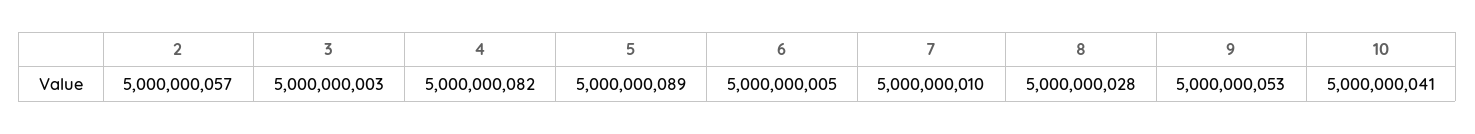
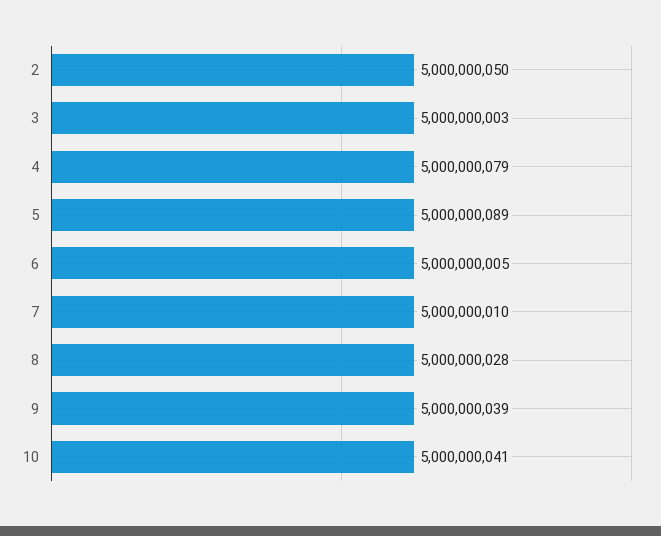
  {
-   "2": 5000000057,
+   "2": 5000000050,
    "3": 5000000003,
-   "4": 5000000082,
+   "4": 5000000079,
    "5": 5000000089,
    "6": 5000000005,
    "7": 5000000010,
    "8": 5000000028,
-   "9": 5000000053,
+   "9": 5000000039,
    "10": 5000000041
  }

